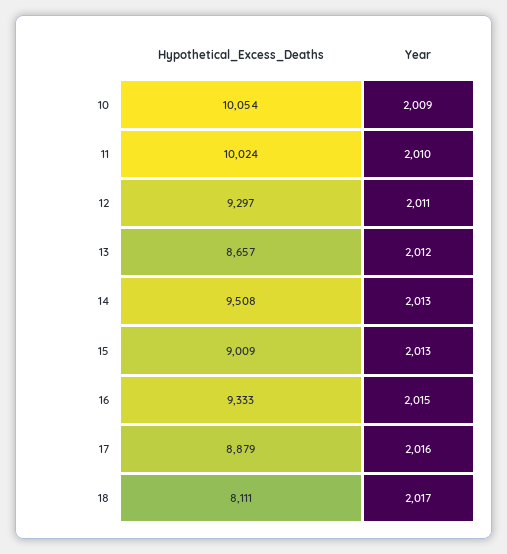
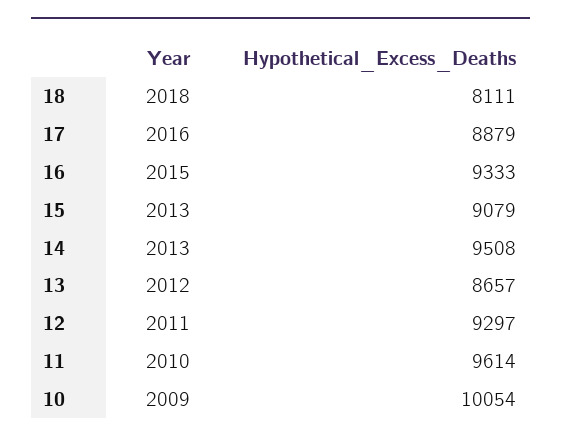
  {
    "Hypothetical_Excess_Deaths": {
      "10": 10054,
-     "11": 10024,
+     "11": 9614,
      "12": 9297,
      "13": 8657,
      "14": 9508,
-     "15": 9009,
+     "15": 9079,
      "16": 9333,
      "17": 8879,
      "18": 8111
    },
    "Year": {
      "10": 2009,
      "11": 2010,
      "12": 2011,
      "13": 2012,
      "14": 2013,
      "15": 2013,
      "16": 2015,
      "17": 2016,
-     "18": 2017
+     "18": 2018
    }
  }

